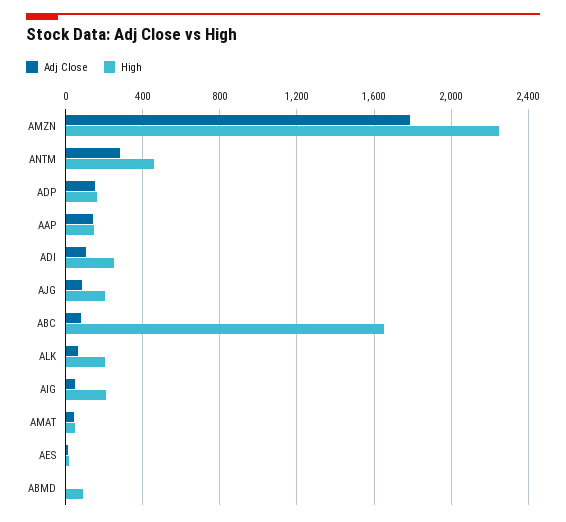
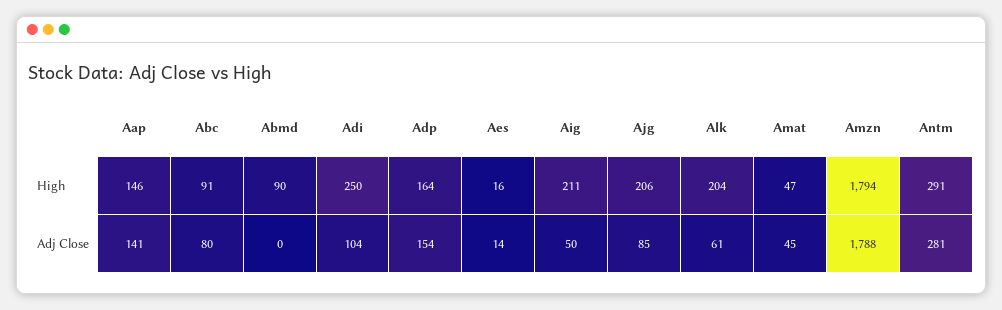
  {
    "Adj Close": {
      "AMZN": 1788,
      "ANTM": 281,
      "ADP": 154,
      "AAP": 141,
      "ADI": 104,
      "AJG": 85,
      "ABC": 80,
      "ALK": 61,
      "AIG": 50,
      "AMAT": 45,
      "AES": 14,
      "ABMD": 0
    },
    "High": {
-     "AMZN": 2250,
+     "AMZN": 1794,
-     "ANTM": 450,
+     "ANTM": 291,
      "ADP": 164,
      "AAP": 146,
      "ADI": 250,
      "AJG": 206,
-     "ABC": 1650,
+     "ABC": 91,
      "ALK": 204,
      "AIG": 211,
      "AMAT": 47,
      "AES": 16,
      "ABMD": 90
    }
  }

